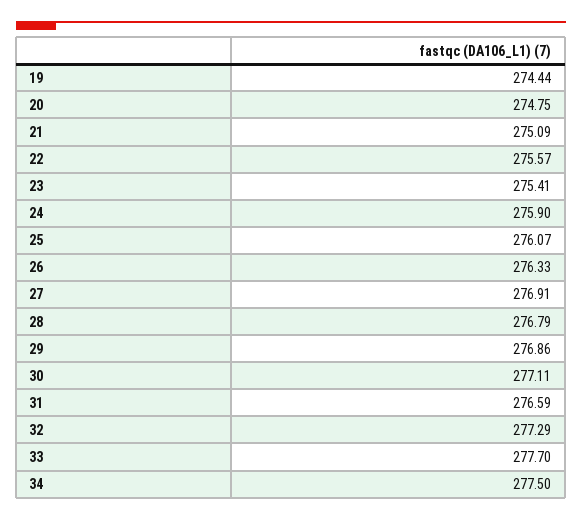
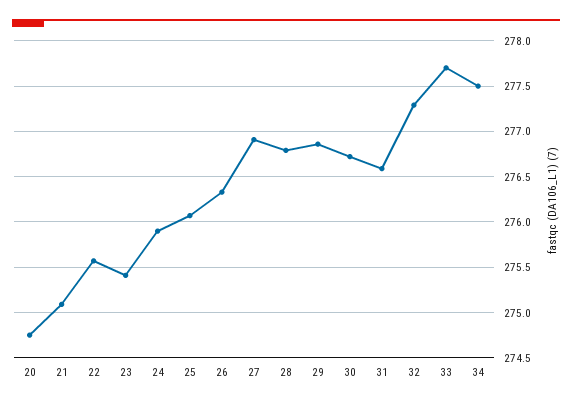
  {
-   "19": 274.44,
    "20": 274.75,
    "21": 275.09,
    "22": 275.57,
    "23": 275.41,
    "24": 275.9,
    "25": 276.07,
    "26": 276.33,
    "27": 276.91,
    "28": 276.79,
    "29": 276.86,
-   "30": 277.11,
+   "30": 276.7,
    "31": 276.59,
    "32": 277.29,
    "33": 277.7,
    "34": 277.5
  }

